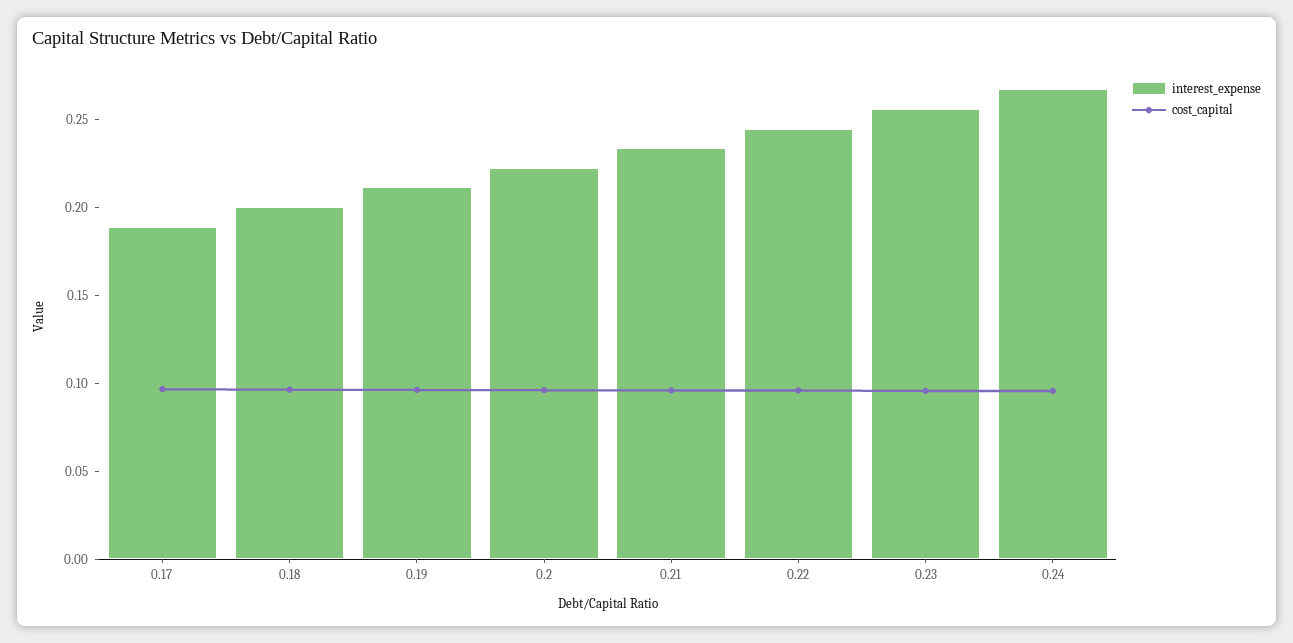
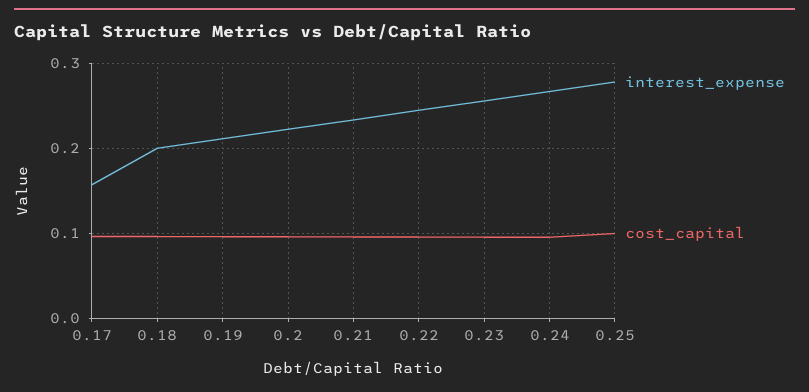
  {
    "interest_expense": {
-     "0.17": 0.19,
+     "0.17": 0.16,
      "0.18": 0.2,
      "0.19": 0.21,
      "0.2": 0.22,
      "0.21": 0.23,
      "0.22": 0.24,
      "0.23": 0.26,
-     "0.24": 0.27
+     "0.24": 0.27,
+     "0.25": 0.28
    },
    "cost_capital": {
      "0.17": 0.1,
      "0.18": 0.1,
      "0.19": 0.1,
      "0.2": 0.1,
      "0.21": 0.1,
      "0.22": 0.1,
      "0.23": 0.1,
-     "0.24": 0.1
+     "0.24": 0.1,
+     "0.25": 0.1
    }
  }

